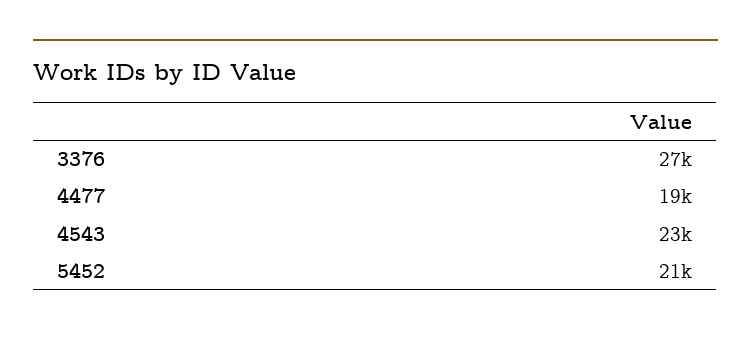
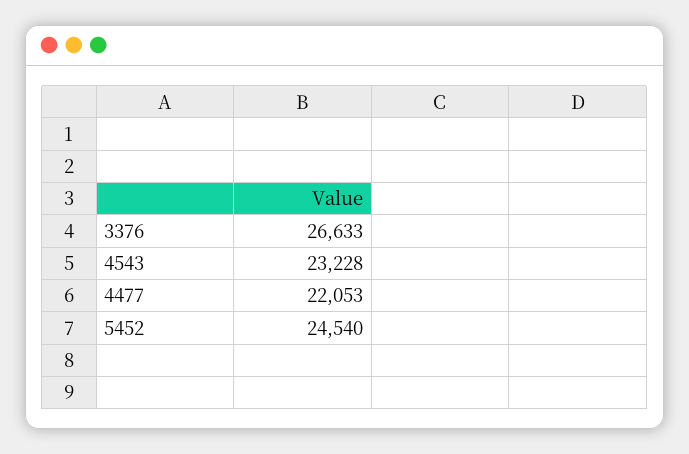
  {
    "3376": 26633,
-   "4477": 19000,
+   "4477": 22053,
    "4543": 23228,
-   "5452": 21000
+   "5452": 24540
  }

